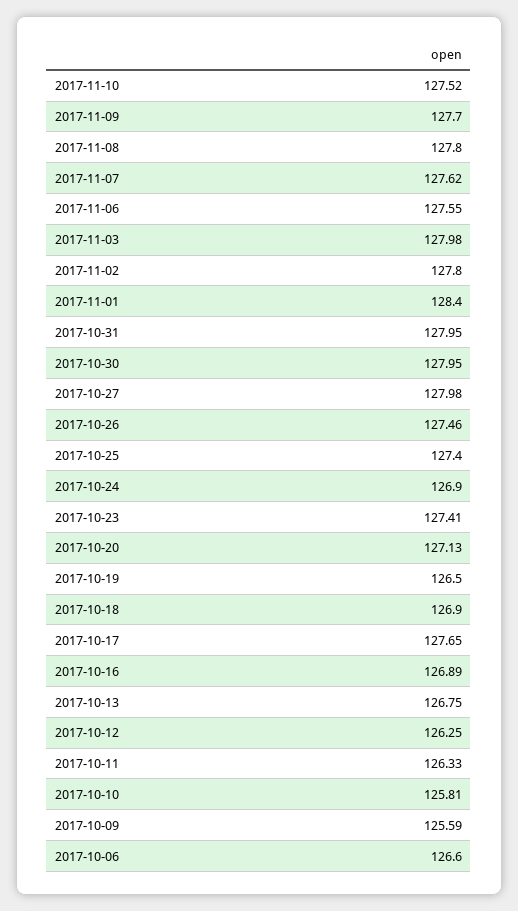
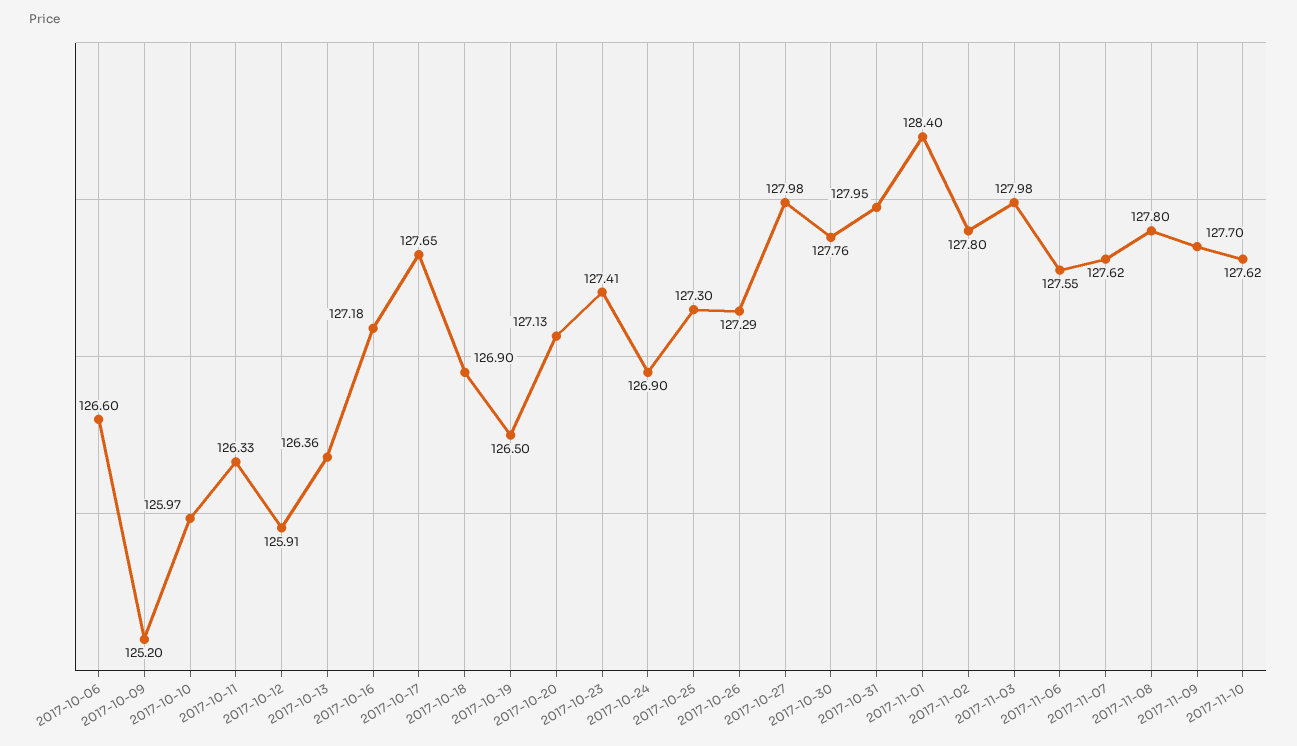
  {
-   "2017-11-10": 127.52,
+   "2017-11-10": 127.62,
    "2017-11-09": 127.7,
    "2017-11-08": 127.8,
    "2017-11-07": 127.62,
    "2017-11-06": 127.55,
    "2017-11-03": 127.98,
    "2017-11-02": 127.8,
    "2017-11-01": 128.4,
    "2017-10-31": 127.95,
-   "2017-10-30": 127.95,
+   "2017-10-30": 127.76,
    "2017-10-27": 127.98,
-   "2017-10-26": 127.46,
+   "2017-10-26": 127.29,
-   "2017-10-25": 127.4,
+   "2017-10-25": 127.3,
    "2017-10-24": 126.9,
    "2017-10-23": 127.41,
    "2017-10-20": 127.13,
    "2017-10-19": 126.5,
    "2017-10-18": 126.9,
    "2017-10-17": 127.65,
-   "2017-10-16": 126.89,
+   "2017-10-16": 127.18,
-   "2017-10-13": 126.75,
+   "2017-10-13": 126.36,
-   "2017-10-12": 126.25,
+   "2017-10-12": 125.91,
    "2017-10-11": 126.33,
-   "2017-10-10": 125.81,
+   "2017-10-10": 125.97,
-   "2017-10-09": 125.59,
+   "2017-10-09": 125.2,
    "2017-10-06": 126.6
  }

